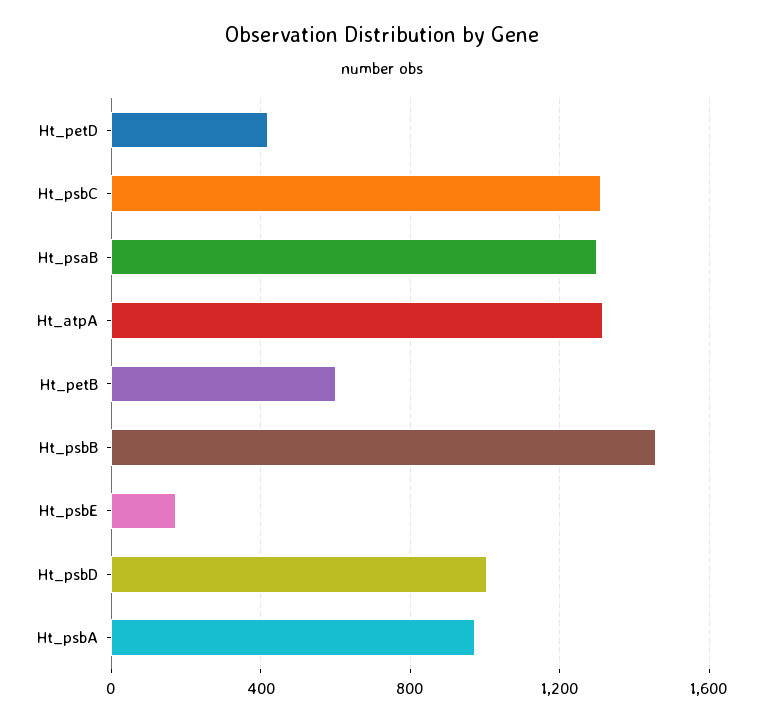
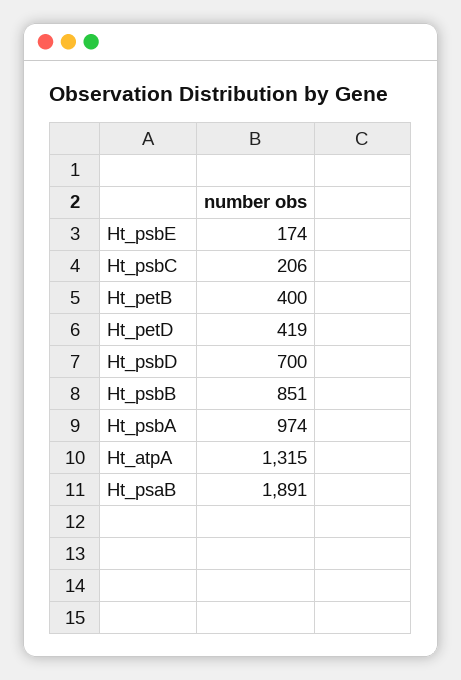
  {
    "Ht_petD": 419,
-   "Ht_psbC": 1300,
+   "Ht_psbC": 206,
-   "Ht_psaB": 1300,
+   "Ht_psaB": 1891,
    "Ht_atpA": 1315,
-   "Ht_petB": 600,
+   "Ht_petB": 400,
-   "Ht_psbB": 1450,
+   "Ht_psbB": 851,
    "Ht_psbE": 174,
-   "Ht_psbD": 1000,
+   "Ht_psbD": 700,
    "Ht_psbA": 974
  }

